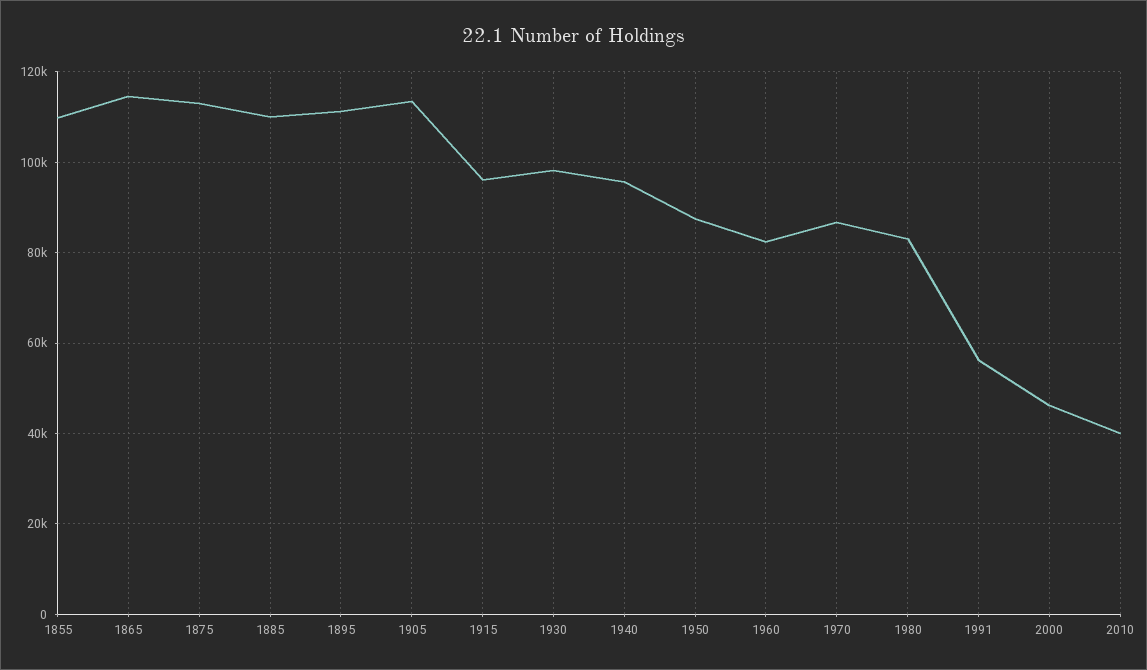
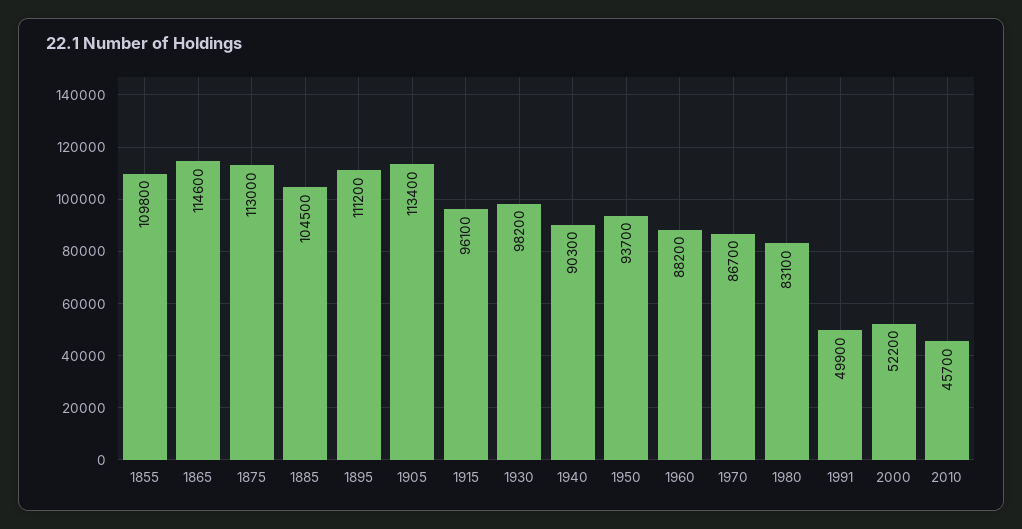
  {
    "1855": 109800,
    "1865": 114600,
    "1875": 113000,
-   "1885": 110000,
+   "1885": 104500,
    "1895": 111200,
    "1905": 113400,
    "1915": 96100,
    "1930": 98200,
-   "1940": 96000,
+   "1940": 90300,
-   "1950": 88000,
+   "1950": 93700,
-   "1960": 82000,
+   "1960": 88200,
    "1970": 86700,
    "1980": 83100,
-   "1991": 56000,
+   "1991": 49900,
-   "2000": 46000,
+   "2000": 52200,
-   "2010": 40000
+   "2010": 45700
  }

